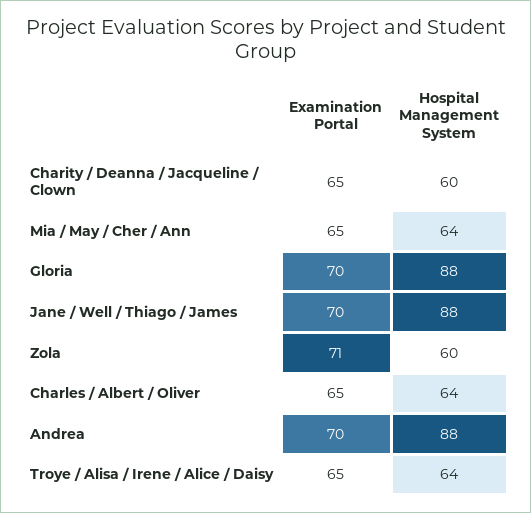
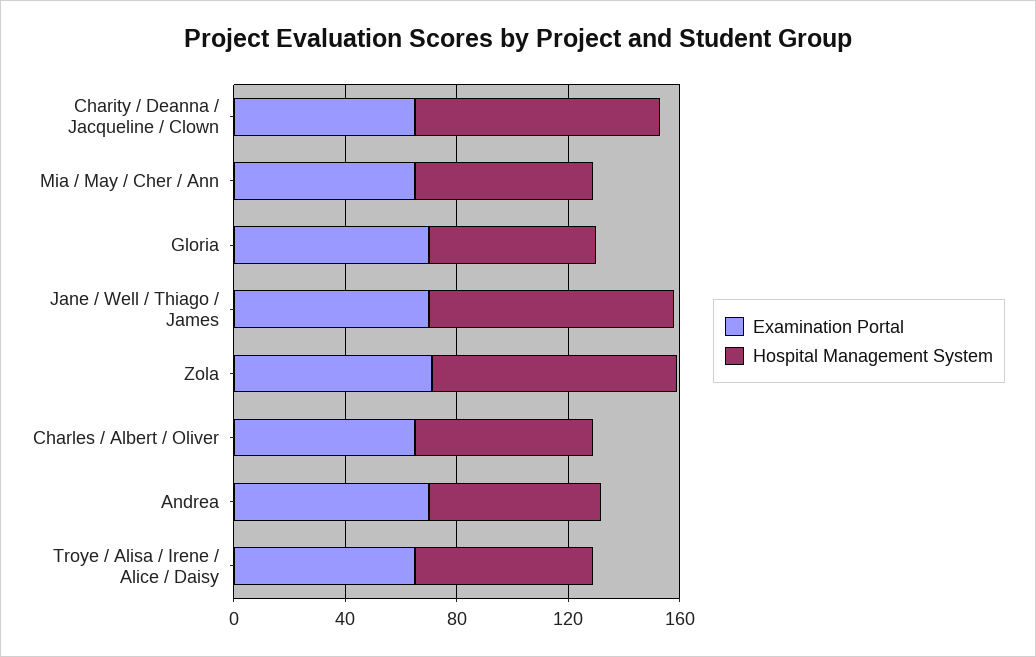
  {
    "Examination Portal": {
      "Charity / Deanna / Jacqueline / Clown": 65,
      "Mia / May / Cher / Ann": 65,
      "Gloria": 70,
      "Jane / Well / Thiago / James": 70,
      "Zola": 71,
      "Charles / Albert / Oliver": 65,
      "Andrea": 70,
      "Troye / Alisa / Irene / Alice / Daisy": 65
    },
    "Hospital Management System": {
-     "Charity / Deanna / Jacqueline / Clown": 60,
+     "Charity / Deanna / Jacqueline / Clown": 90,
      "Mia / May / Cher / Ann": 64,
-     "Gloria": 88,
+     "Gloria": 60,
      "Jane / Well / Thiago / James": 88,
-     "Zola": 60,
+     "Zola": 90,
      "Charles / Albert / Oliver": 64,
-     "Andrea": 88,
+     "Andrea": 60,
      "Troye / Alisa / Irene / Alice / Daisy": 64
    }
  }

